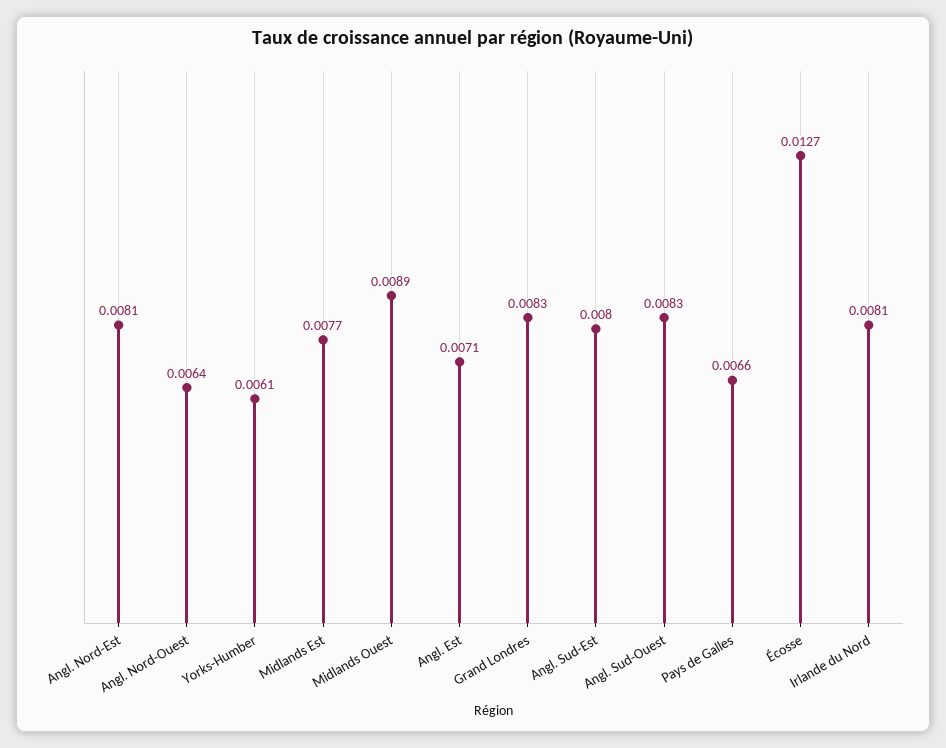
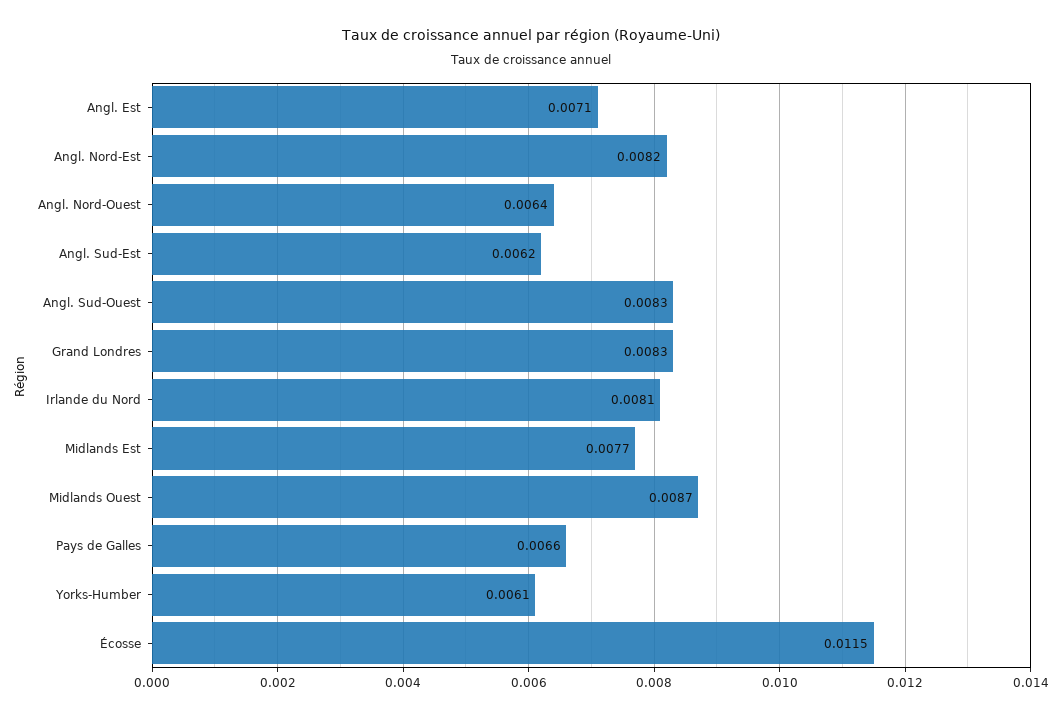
  {
-   "Angl. Nord-Est": 0.0081,
+   "Angl. Nord-Est": 0.0082,
    "Angl. Nord-Ouest": 0.0064,
    "Yorks-Humber": 0.0061,
    "Midlands Est": 0.0077,
-   "Midlands Ouest": 0.0089,
+   "Midlands Ouest": 0.0087,
    "Angl. Est": 0.0071,
    "Grand Londres": 0.0083,
-   "Angl. Sud-Est": 0.008,
+   "Angl. Sud-Est": 0.0062,
    "Angl. Sud-Ouest": 0.0083,
    "Pays de Galles": 0.0066,
-   "Écosse": 0.0127,
+   "Écosse": 0.0115,
    "Irlande du Nord": 0.0081
  }

